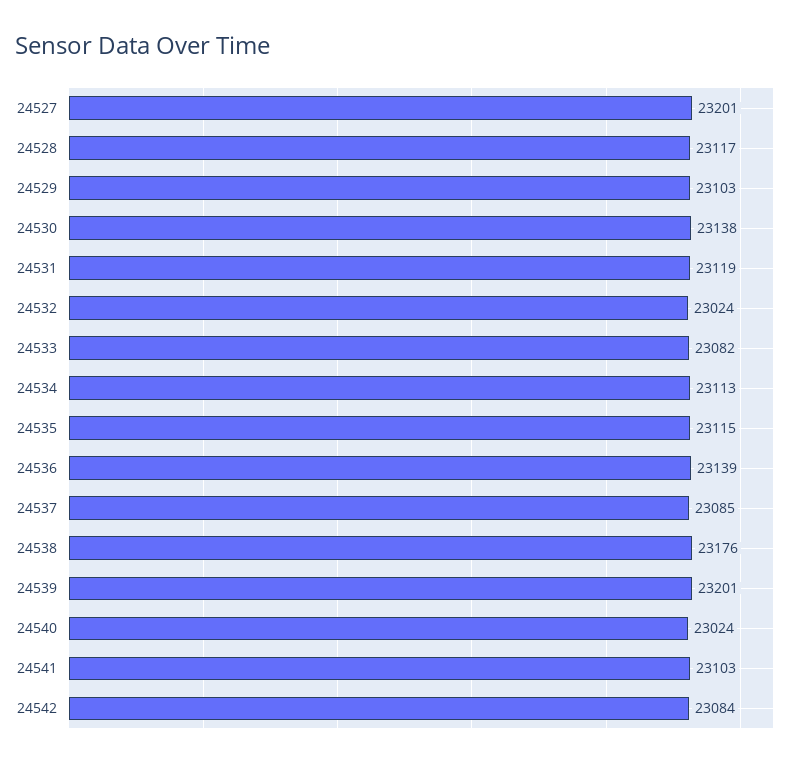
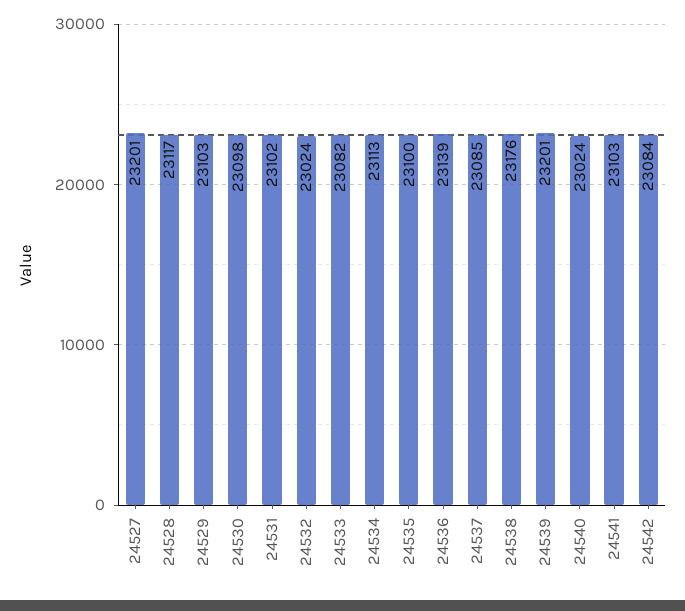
  {
    "24527": 23201,
    "24528": 23117,
    "24529": 23103,
-   "24530": 23138,
+   "24530": 23098,
-   "24531": 23119,
+   "24531": 23102,
    "24532": 23024,
    "24533": 23082,
    "24534": 23113,
-   "24535": 23115,
+   "24535": 23100,
    "24536": 23139,
    "24537": 23085,
    "24538": 23176,
    "24539": 23201,
    "24540": 23024,
    "24541": 23103,
    "24542": 23084
  }

